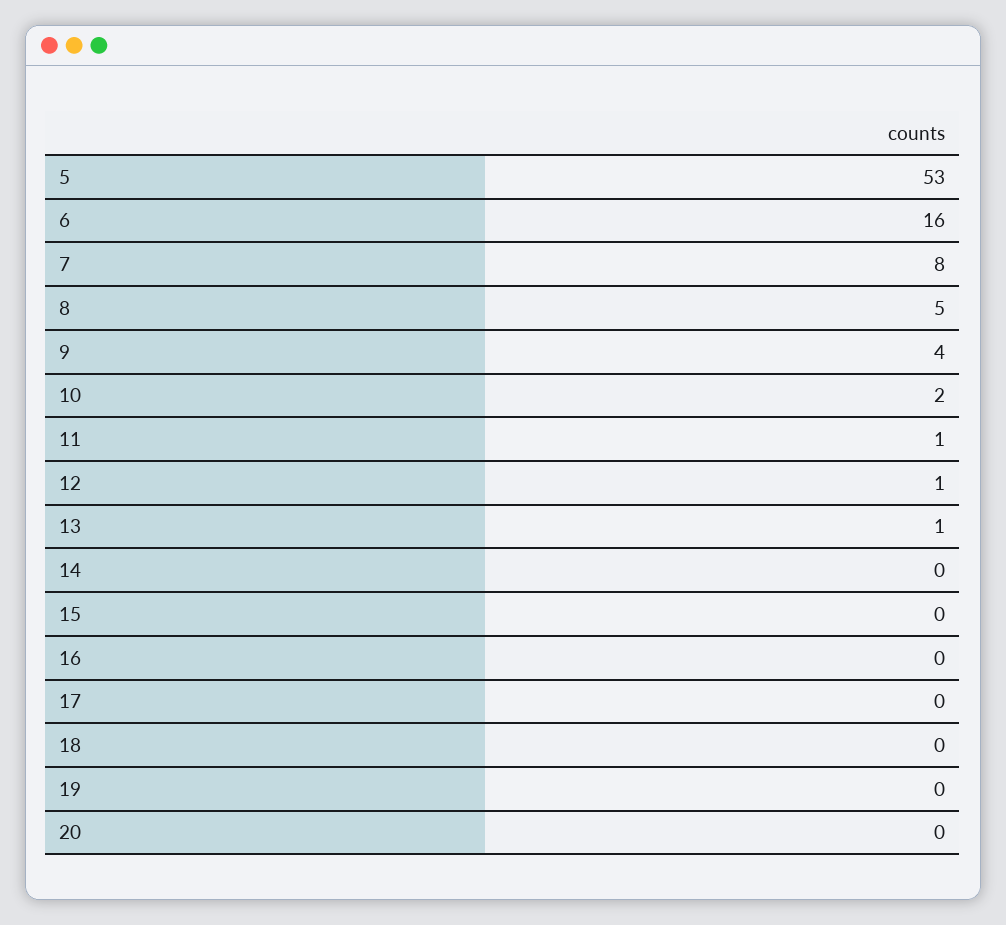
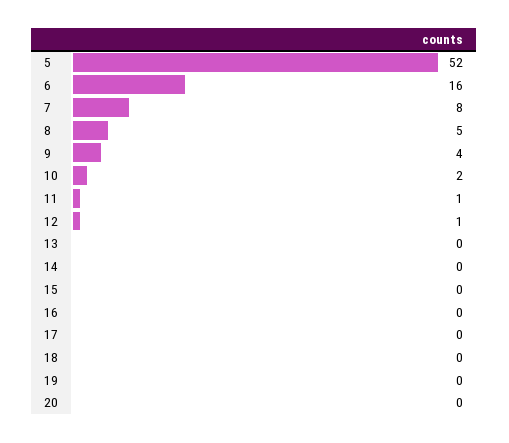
  {
-   "5": 53,
+   "5": 52,
    "6": 16,
    "7": 8,
    "8": 5,
    "9": 4,
    "10": 2,
    "11": 1,
    "12": 1,
-   "13": 1,
+   "13": 0,
    "14": 0,
    "15": 0,
    "16": 0,
    "17": 0,
    "18": 0,
    "19": 0,
    "20": 0
  }

